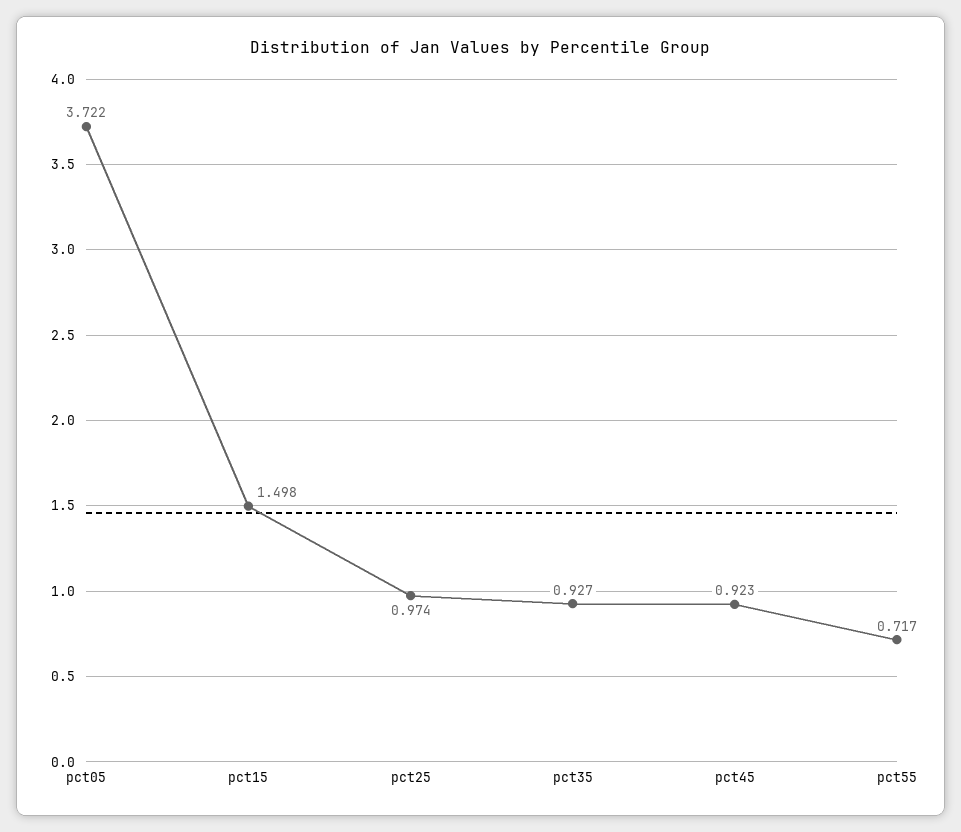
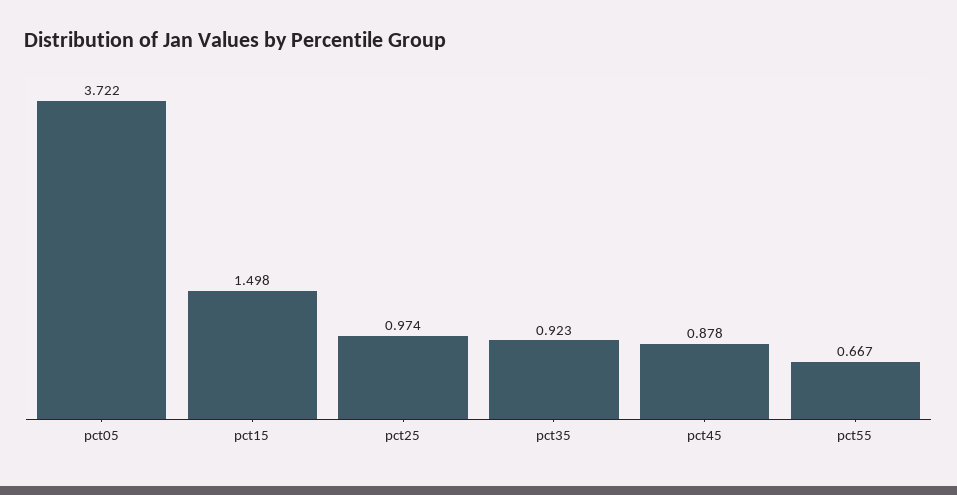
  {
    "pct05": 3.722,
    "pct15": 1.498,
    "pct25": 0.974,
-   "pct35": 0.927,
+   "pct35": 0.923,
-   "pct45": 0.923,
+   "pct45": 0.878,
-   "pct55": 0.717
+   "pct55": 0.667
  }

